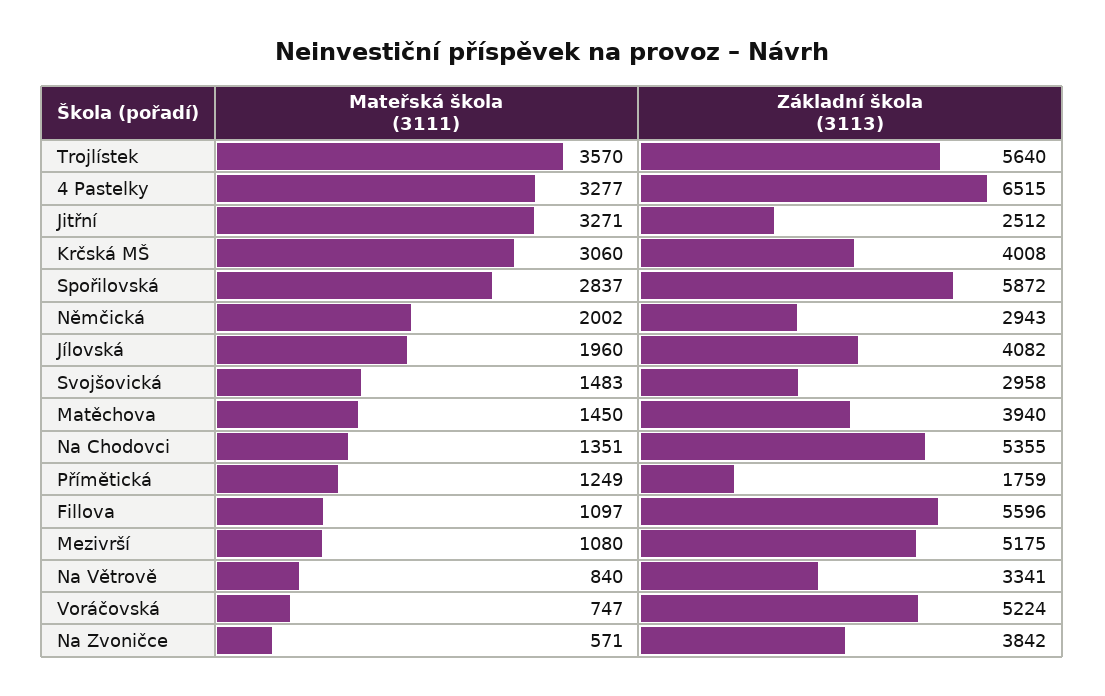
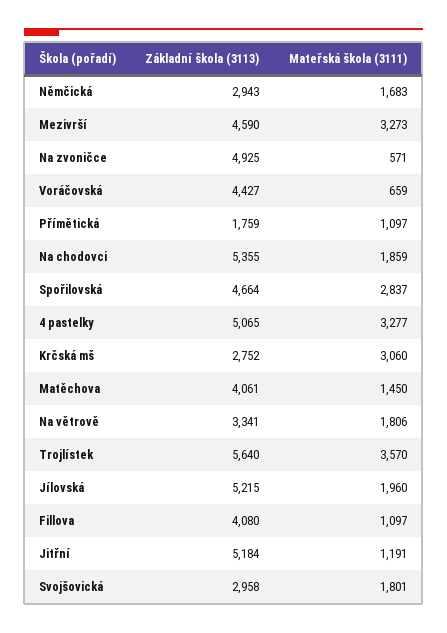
  {
    "Mateřská škola (3111)": {
      "Trojlístek": 3570,
      "4 Pastelky": 3277,
-     "Jitřní": 3271,
+     "Jitřní": 1191,
      "Krčská MŠ": 3060,
      "Spořilovská": 2837,
-     "Němčická": 2002,
+     "Němčická": 1683,
      "Jílovská": 1960,
-     "Svojšovická": 1483,
+     "Svojšovická": 1801,
      "Matěchova": 1450,
-     "Na Chodovci": 1351,
+     "Na Chodovci": 1859,
-     "Přímětická": 1249,
+     "Přímětická": 1097,
      "Fillova": 1097,
-     "Mezivrší": 1080,
+     "Mezivrší": 3273,
-     "Na Větrově": 840,
+     "Na Větrově": 1806,
-     "Voráčovská": 747,
+     "Voráčovská": 659,
      "Na Zvoničce": 571
    },
    "Základní škola (3113)": {
      "Trojlístek": 5640,
-     "4 Pastelky": 6515,
+     "4 Pastelky": 5065,
-     "Jitřní": 2512,
+     "Jitřní": 5184,
-     "Krčská MŠ": 4008,
+     "Krčská MŠ": 2752,
-     "Spořilovská": 5872,
+     "Spořilovská": 4664,
      "Němčická": 2943,
-     "Jílovská": 4082,
+     "Jílovská": 5215,
      "Svojšovická": 2958,
-     "Matěchova": 3940,
+     "Matěchova": 4061,
      "Na Chodovci": 5355,
      "Přímětická": 1759,
-     "Fillova": 5596,
+     "Fillova": 4080,
-     "Mezivrší": 5175,
+     "Mezivrší": 4590,
      "Na Větrově": 3341,
-     "Voráčovská": 5224,
+     "Voráčovská": 4427,
-     "Na Zvoničce": 3842
+     "Na Zvoničce": 4925
    }
  }

